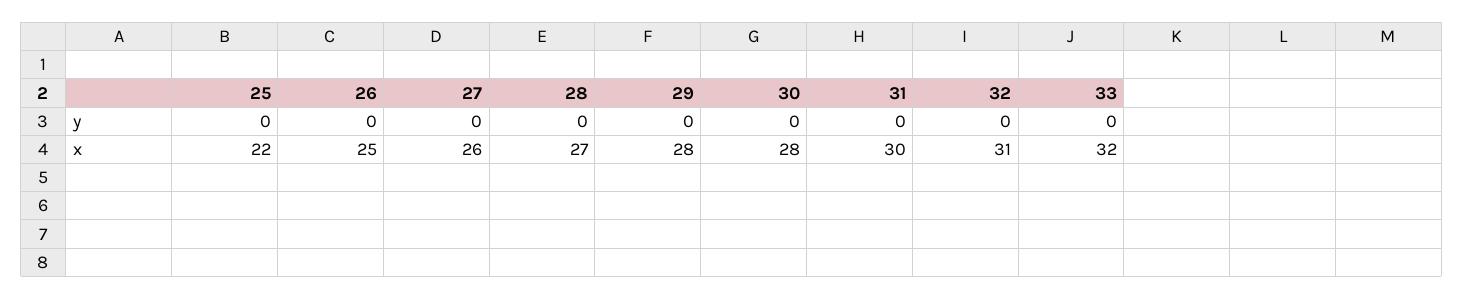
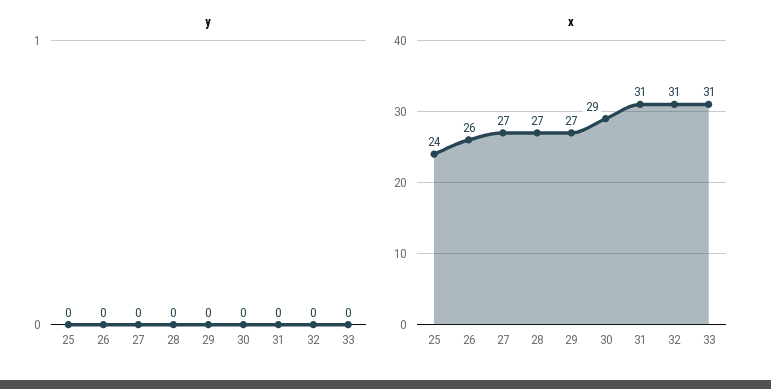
  {
    "y": {
      "25": 0,
      "26": 0,
      "27": 0,
      "28": 0,
      "29": 0,
      "30": 0,
      "31": 0,
      "32": 0,
      "33": 0
    },
    "x": {
-     "25": 22,
+     "25": 24,
-     "26": 25,
+     "26": 26,
-     "27": 26,
+     "27": 27,
      "28": 27,
-     "29": 28,
+     "29": 27,
-     "30": 28,
+     "30": 29,
-     "31": 30,
+     "31": 31,
      "32": 31,
-     "33": 32
+     "33": 31
    }
  }

